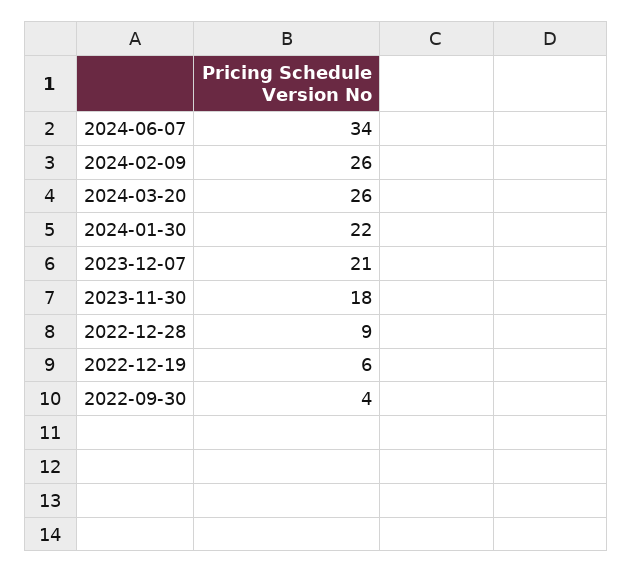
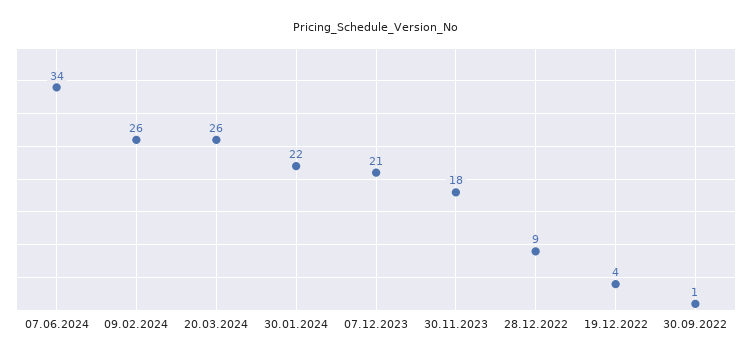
  {
    "2024-06-07": 34,
    "2024-02-09": 26,
    "2024-03-20": 26,
    "2024-01-30": 22,
    "2023-12-07": 21,
    "2023-11-30": 18,
    "2022-12-28": 9,
-   "2022-12-19": 6,
+   "2022-12-19": 4,
-   "2022-09-30": 4
+   "2022-09-30": 1
  }

